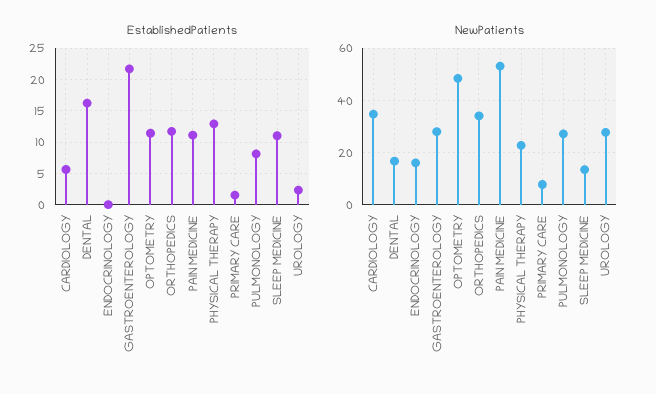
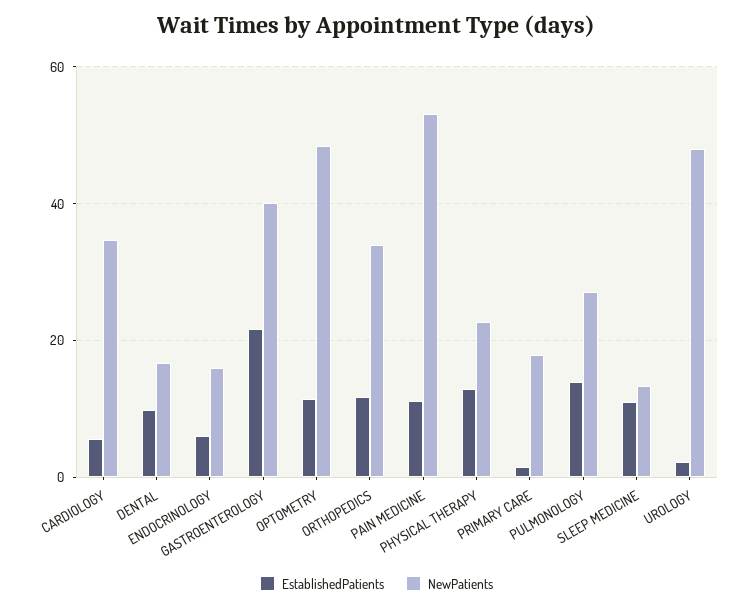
  {
    "EstablishedPatients": {
      "CARDIOLOGY": 6,
-     "DENTAL": 16,
+     "DENTAL": 10,
-     "ENDOCRINOLOGY": 0,
+     "ENDOCRINOLOGY": 6,
      "GASTROENTEROLOGY": 22,
      "OPTOMETRY": 11,
      "ORTHOPEDICS": 12,
      "PAIN MEDICINE": 11,
      "PHYSICAL THERAPY": 13,
      "PRIMARY CARE": 2,
-     "PULMONOLOGY": 8,
+     "PULMONOLOGY": 14,
      "SLEEP MEDICINE": 11,
      "UROLOGY": 2
    },
    "NewPatients": {
      "CARDIOLOGY": 34,
      "DENTAL": 16,
      "ENDOCRINOLOGY": 16,
-     "GASTROENTEROLOGY": 27.5,
+     "GASTROENTEROLOGY": 40,
      "OPTOMETRY": 48,
      "ORTHOPEDICS": 34,
      "PAIN MEDICINE": 54,
      "PHYSICAL THERAPY": 22,
-     "PRIMARY CARE": 7.5,
+     "PRIMARY CARE": 18,
      "PULMONOLOGY": 28,
      "SLEEP MEDICINE": 14,
-     "UROLOGY": 27.5
+     "UROLOGY": 48
    }
  }

